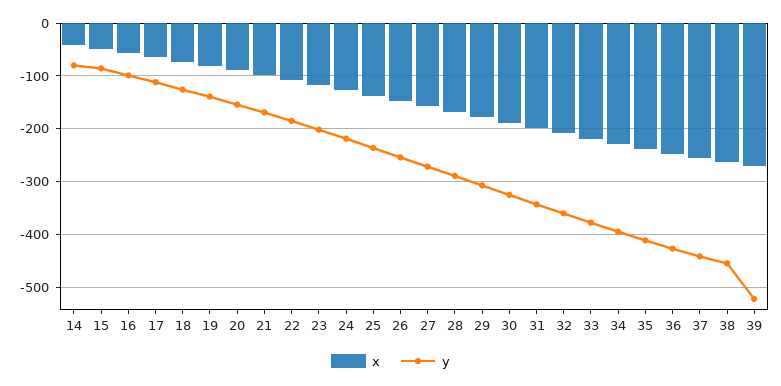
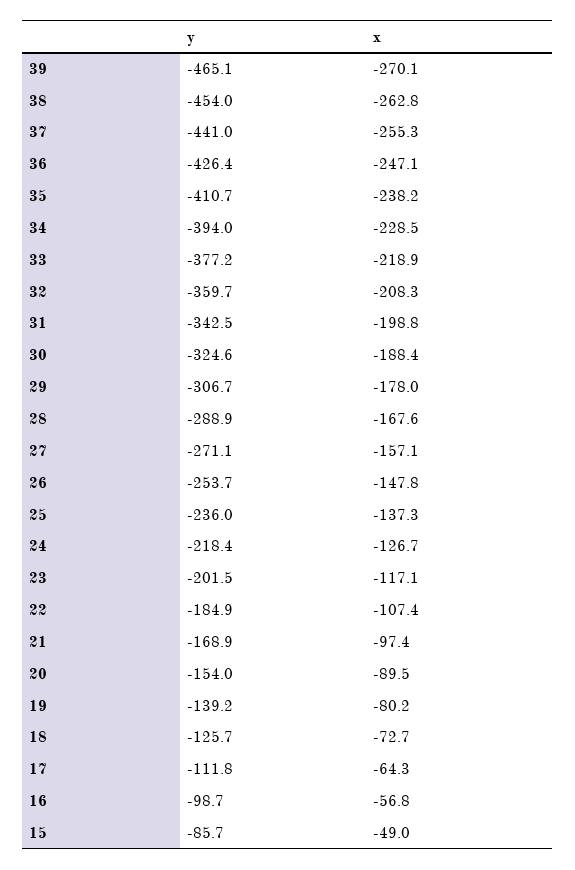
  {
    "x": {
-     "14": -40,
      "15": -49,
      "16": -56.8,
      "17": -64.3,
      "18": -72.7,
      "19": -80.2,
      "20": -89.5,
      "21": -97.4,
      "22": -107.4,
      "23": -117.1,
      "24": -126.7,
      "25": -137.3,
      "26": -147.8,
      "27": -157.1,
      "28": -167.6,
      "29": -178,
      "30": -188.4,
      "31": -198.8,
      "32": -208.3,
      "33": -218.9,
      "34": -228.5,
      "35": -238.2,
      "36": -247.1,
      "37": -255.3,
      "38": -262.8,
      "39": -270.1
    },
    "y": {
-     "14": -80,
      "15": -85.7,
      "16": -98.7,
      "17": -111.8,
      "18": -125.7,
      "19": -139.2,
      "20": -154,
      "21": -168.9,
      "22": -184.9,
      "23": -201.5,
      "24": -218.4,
      "25": -236,
      "26": -253.7,
      "27": -271.1,
      "28": -288.9,
      "29": -306.7,
      "30": -324.6,
      "31": -342.5,
      "32": -359.7,
      "33": -377.2,
      "34": -394,
      "35": -410.7,
      "36": -426.4,
      "37": -441,
      "38": -454,
-     "39": -520
+     "39": -465.1
    }
  }

